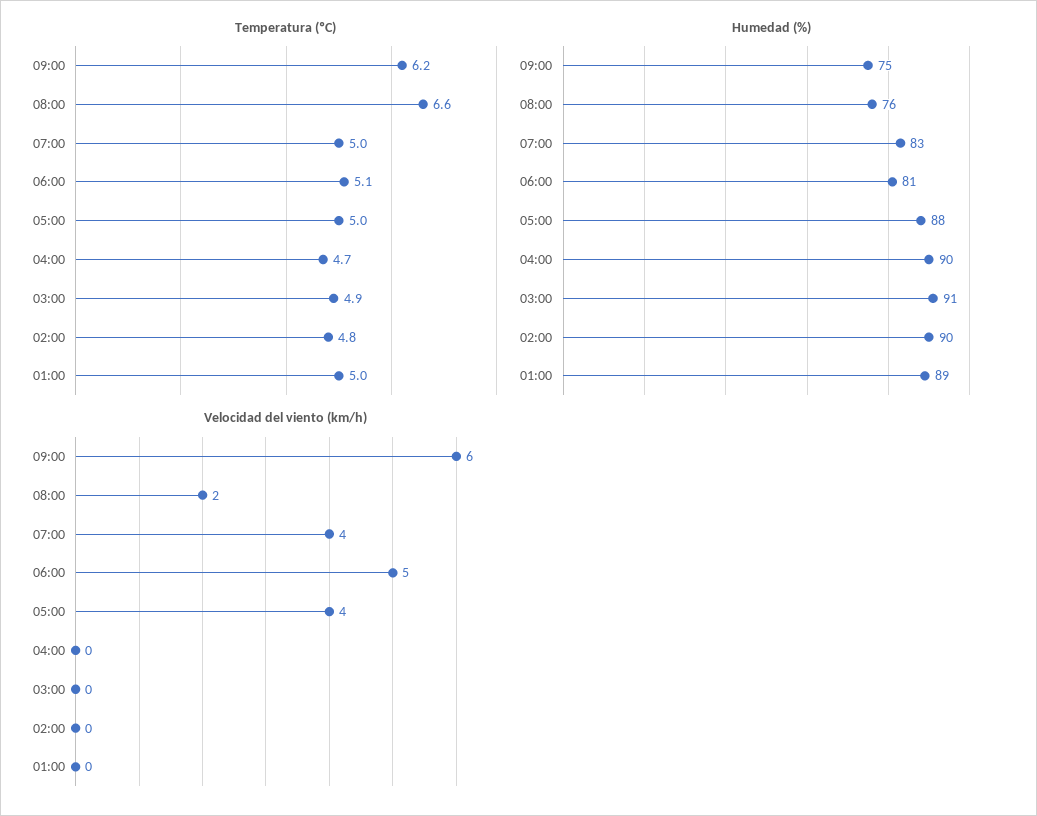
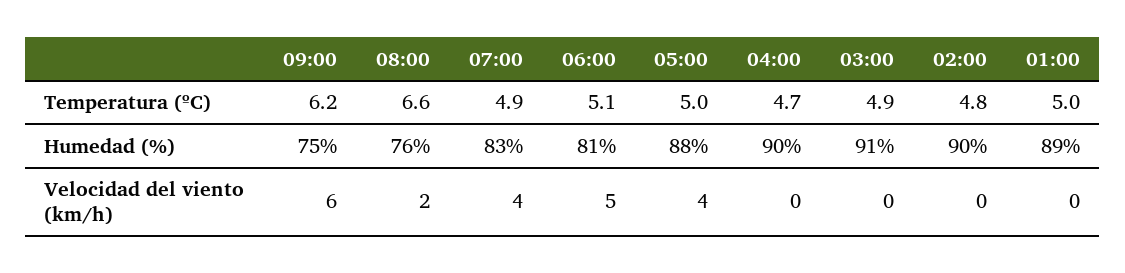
  {
    "Temperatura (ºC)": {
      "09:00": 6.2,
      "08:00": 6.6,
-     "07:00": 5,
+     "07:00": 4.9,
      "06:00": 5.1,
      "05:00": 5,
      "04:00": 4.7,
      "03:00": 4.9,
      "02:00": 4.8,
      "01:00": 5
    },
    "Humedad (%)": {
      "09:00": 75,
      "08:00": 76,
      "07:00": 83,
      "06:00": 81,
      "05:00": 88,
      "04:00": 90,
      "03:00": 91,
      "02:00": 90,
      "01:00": 89
    },
    "Velocidad del viento (km/h)": {
      "09:00": 6,
      "08:00": 2,
      "07:00": 4,
      "06:00": 5,
      "05:00": 4,
      "04:00": 0,
      "03:00": 0,
      "02:00": 0,
      "01:00": 0
    }
  }

